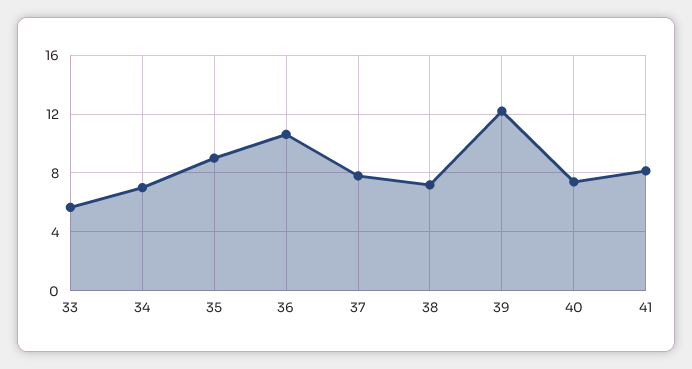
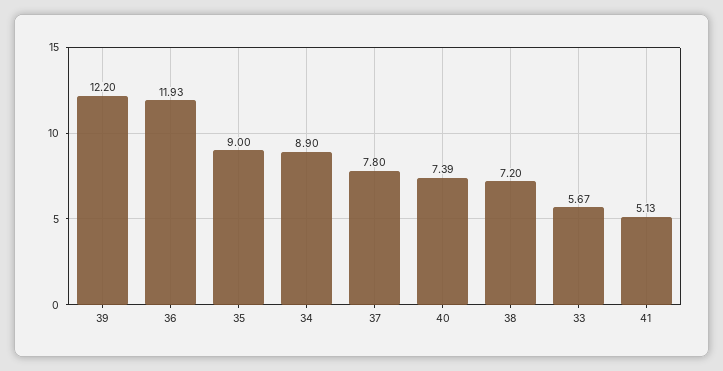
  {
    "33": 5.67,
-   "34": 7,
+   "34": 8.9,
    "35": 9,
-   "36": 10.5,
+   "36": 11.93,
    "37": 7.8,
    "38": 7.2,
    "39": 12.2,
    "40": 7.39,
-   "41": 8
+   "41": 5.13
  }

